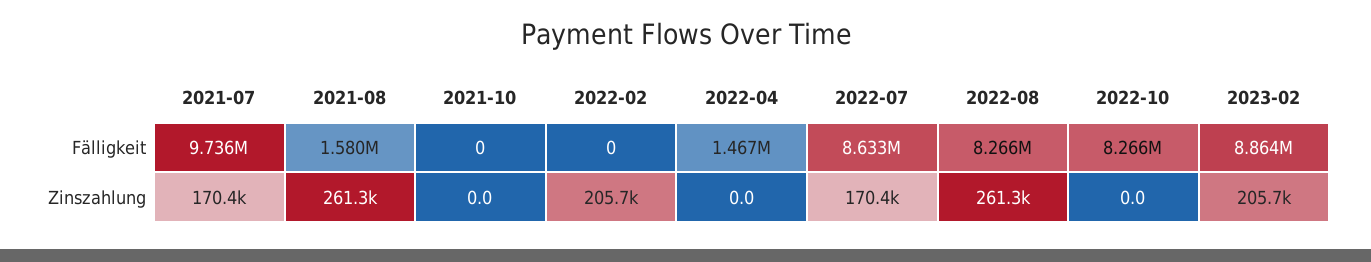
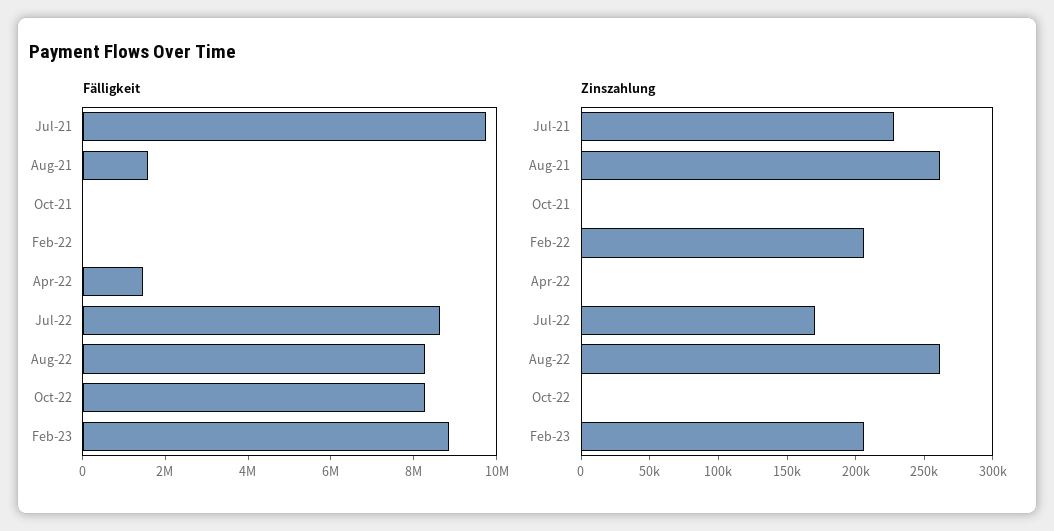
  {
    "Fälligkeit": {
      "2021-07": 9736000,
      "2021-08": 1580000,
      "2021-10": 0,
      "2022-02": 0,
      "2022-04": 1467000,
      "2022-07": 8633000,
      "2022-08": 8266000,
      "2022-10": 8266000,
      "2023-02": 8864000
    },
    "Zinszahlung": {
-     "2021-07": 170400,
+     "2021-07": 230000,
      "2021-08": 261300,
      "2021-10": 0,
      "2022-02": 205700,
      "2022-04": 0,
      "2022-07": 170400,
      "2022-08": 261300,
      "2022-10": 0,
      "2023-02": 205700
    }
  }

